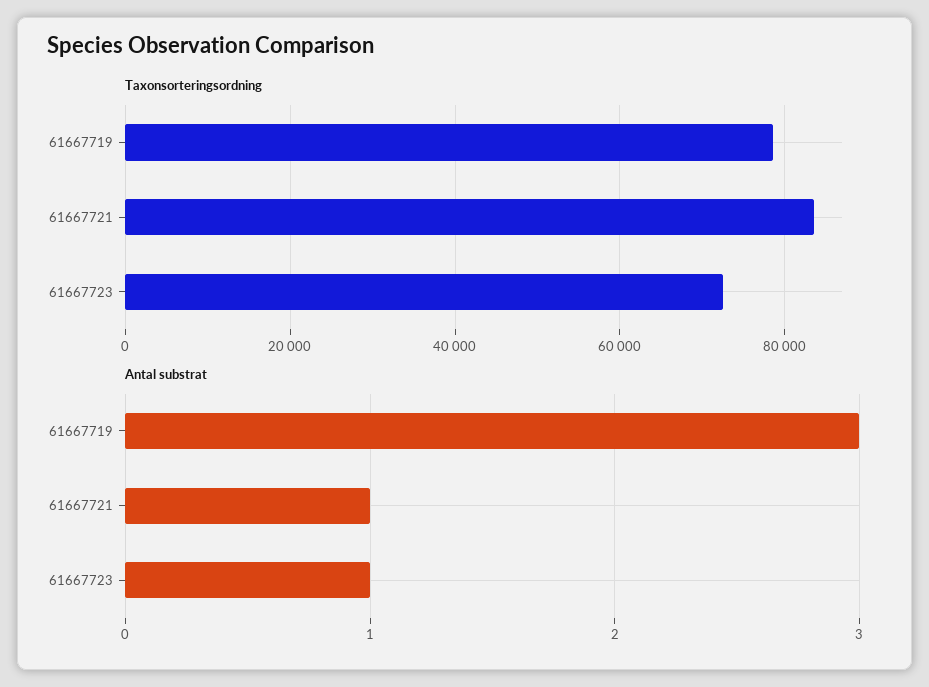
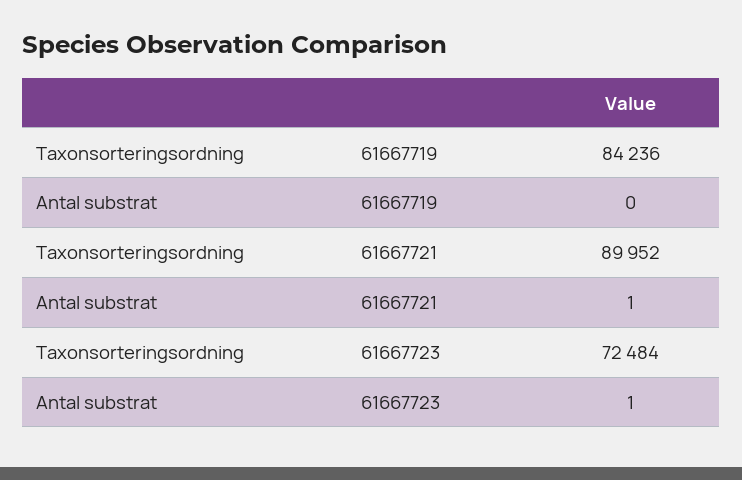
  {
    "Taxonsorteringsordning": {
-     "61667719": 78000,
+     "61667719": 84236,
-     "61667721": 84000,
+     "61667721": 89952,
      "61667723": 72484
    },
    "Antal substrat": {
-     "61667719": 3,
+     "61667719": 0,
      "61667721": 1,
      "61667723": 1
    }
  }

